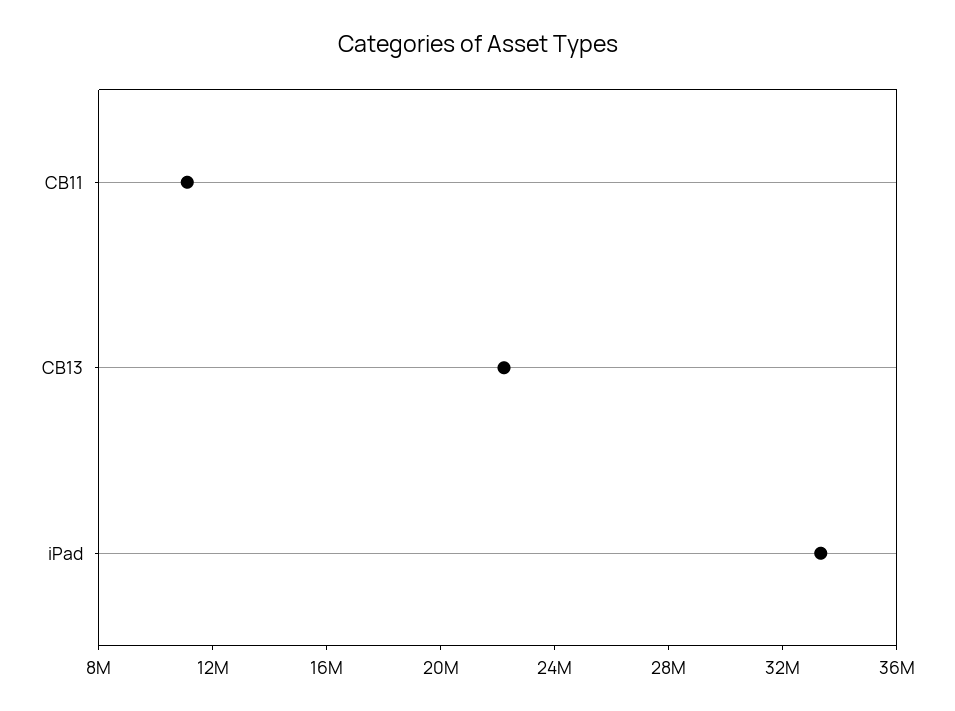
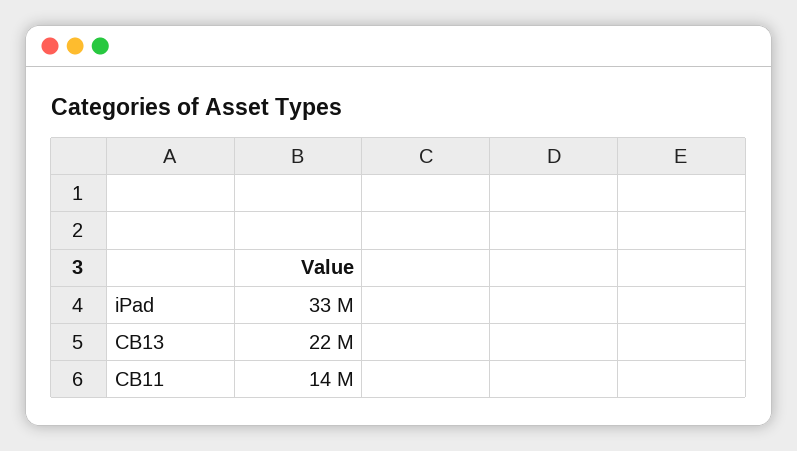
  {
-   "CB11": 11000000,
+   "CB11": 14000000,
    "CB13": 22000000,
    "iPad": 33000000
  }

